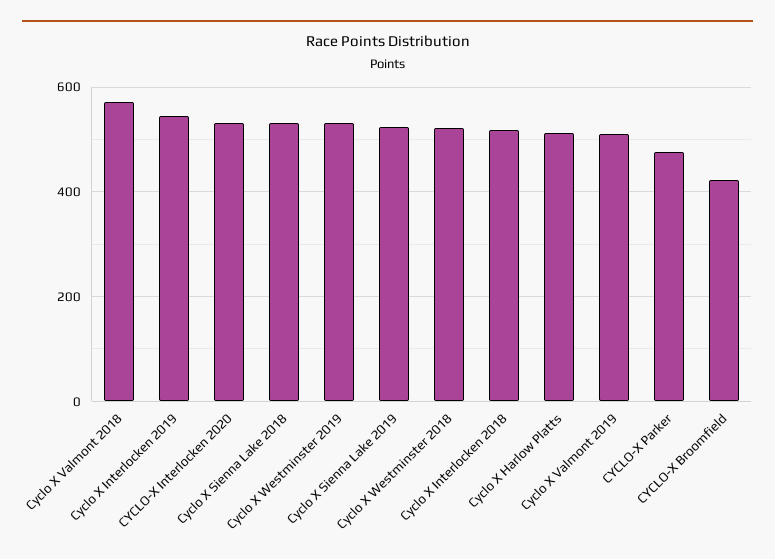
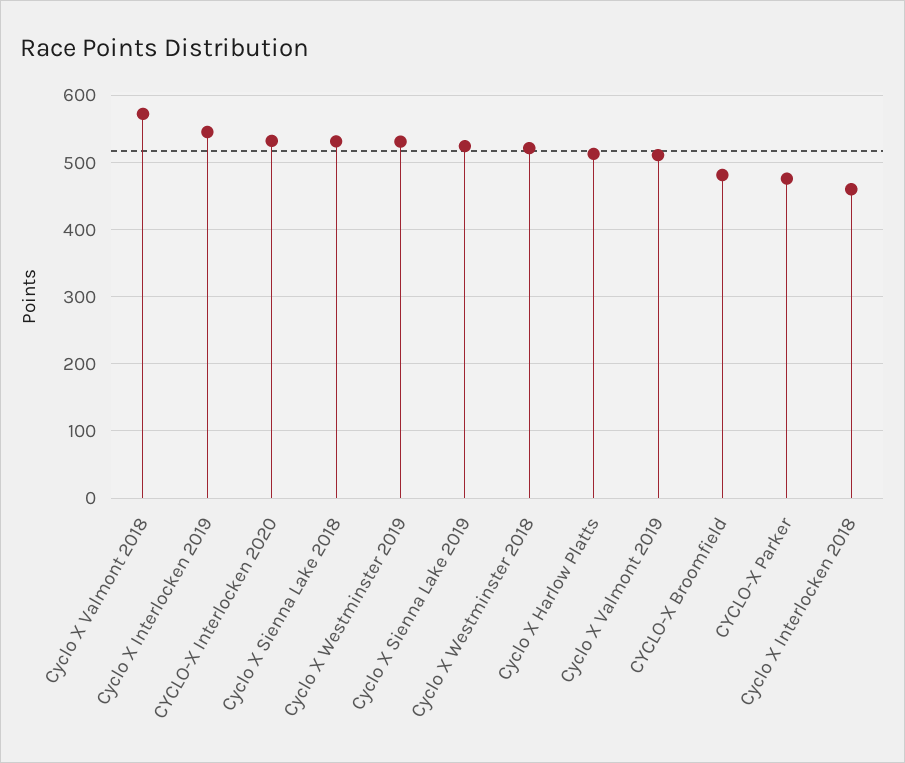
  {
    "Cyclo X Valmont 2018": 570,
    "Cyclo X Interlocken 2019": 550,
    "CYCLO-X Interlocken 2020": 530,
    "Cyclo X Sienna Lake 2018": 530,
    "Cyclo X Westminster 2019": 530,
    "Cyclo X Sienna Lake 2019": 520,
    "Cyclo X Westminster 2018": 520,
-   "Cyclo X Interlocken 2018": 520,
+   "Cyclo X Interlocken 2018": 460,
    "Cyclo X Harlow Platts": 510,
    "Cyclo X Valmont 2019": 510,
    "CYCLO-X Parker": 480,
-   "CYCLO-X Broomfield": 420
+   "CYCLO-X Broomfield": 480
  }

